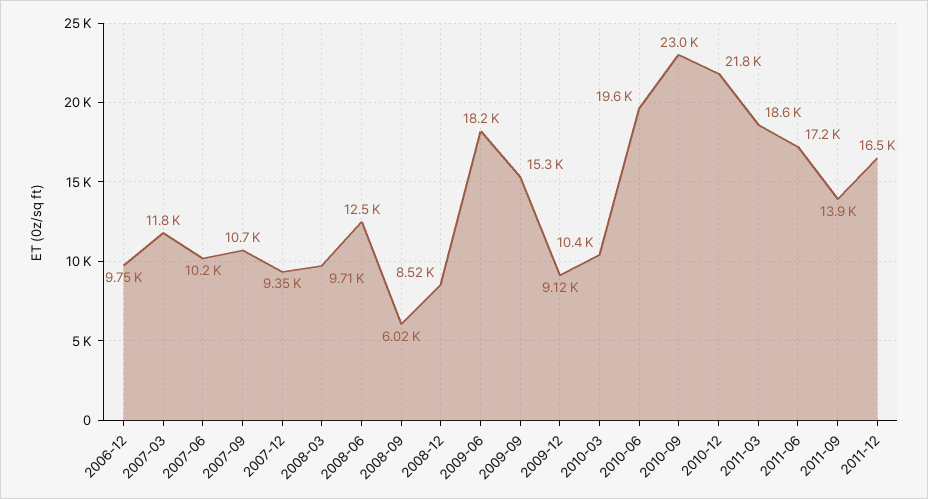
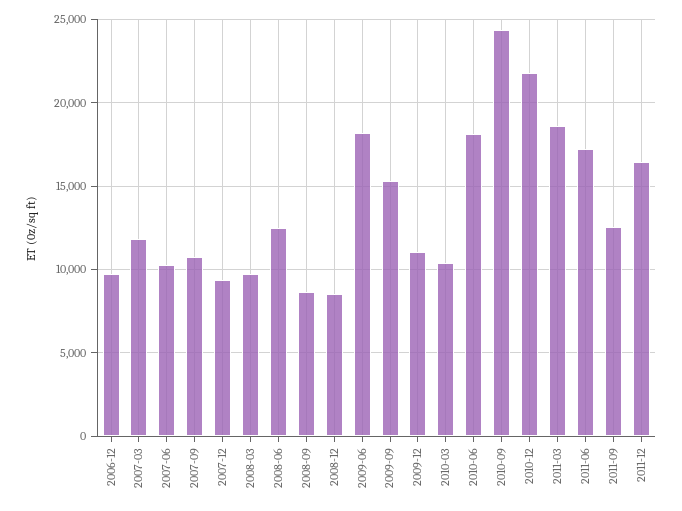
  {
    "2006-12": 9750,
    "2007-03": 11800,
    "2007-06": 10200,
    "2007-09": 10700,
    "2007-12": 9350,
    "2008-03": 9710,
    "2008-06": 12500,
-   "2008-09": 6020,
+   "2008-09": 8500,
    "2008-12": 8520,
    "2009-06": 18200,
    "2009-09": 15300,
-   "2009-12": 9120,
+   "2009-12": 11000,
    "2010-03": 10400,
-   "2010-06": 19600,
+   "2010-06": 18000,
-   "2010-09": 23000,
+   "2010-09": 24500,
    "2010-12": 21800,
    "2011-03": 18600,
    "2011-06": 17200,
-   "2011-09": 13900,
+   "2011-09": 12500,
    "2011-12": 16500
  }

